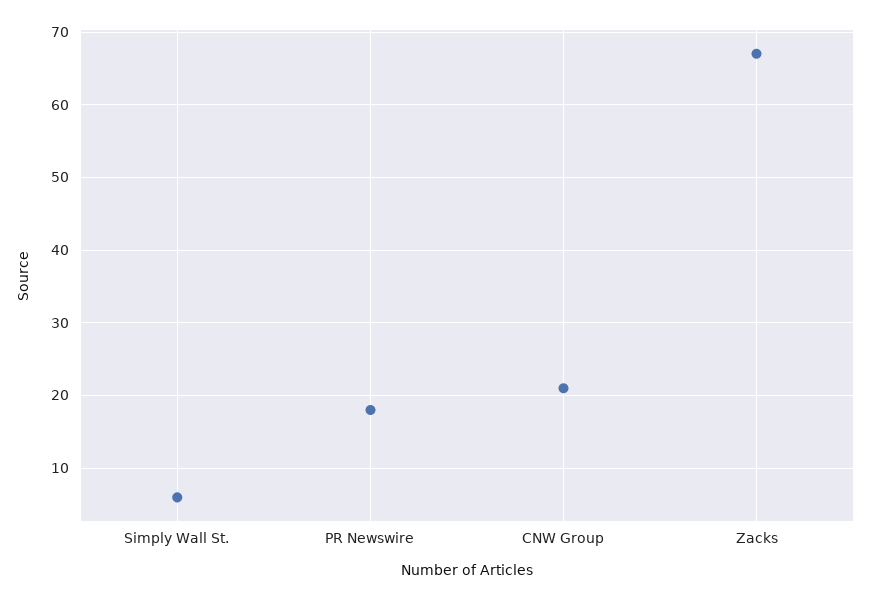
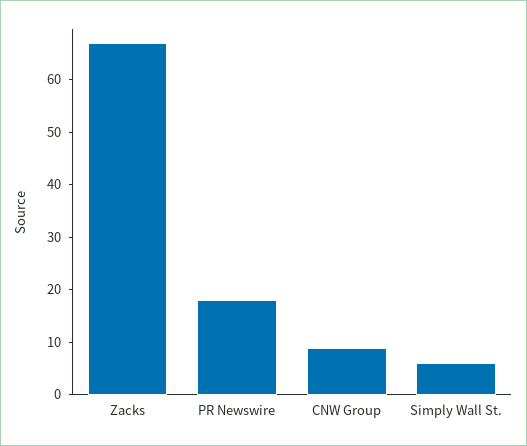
  {
    "Simply Wall St.": 6,
    "PR Newswire": 18,
-   "CNW Group": 21,
+   "CNW Group": 10,
    "Zacks": 67
  }

